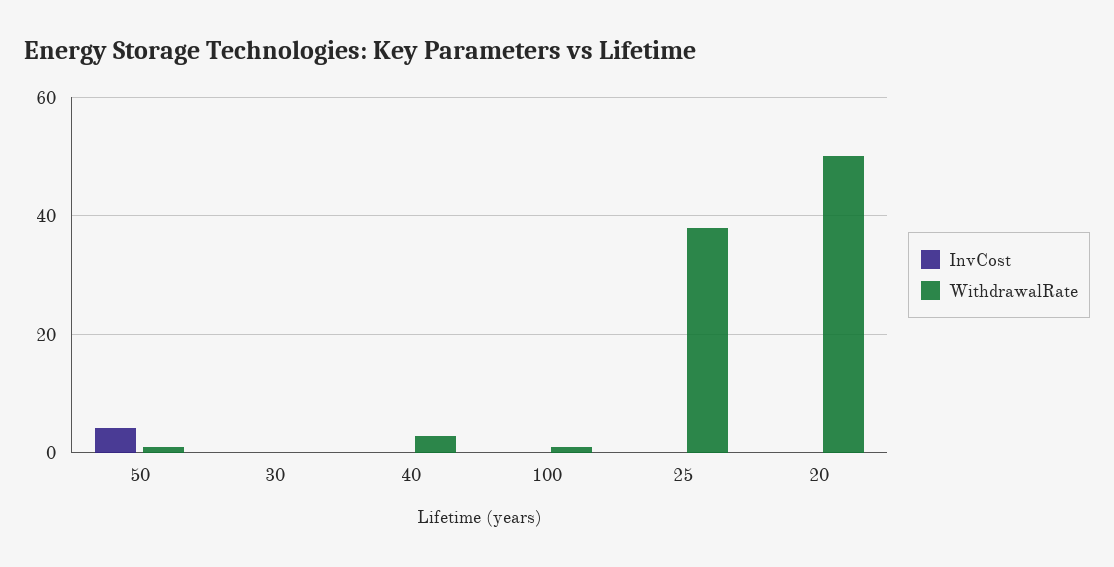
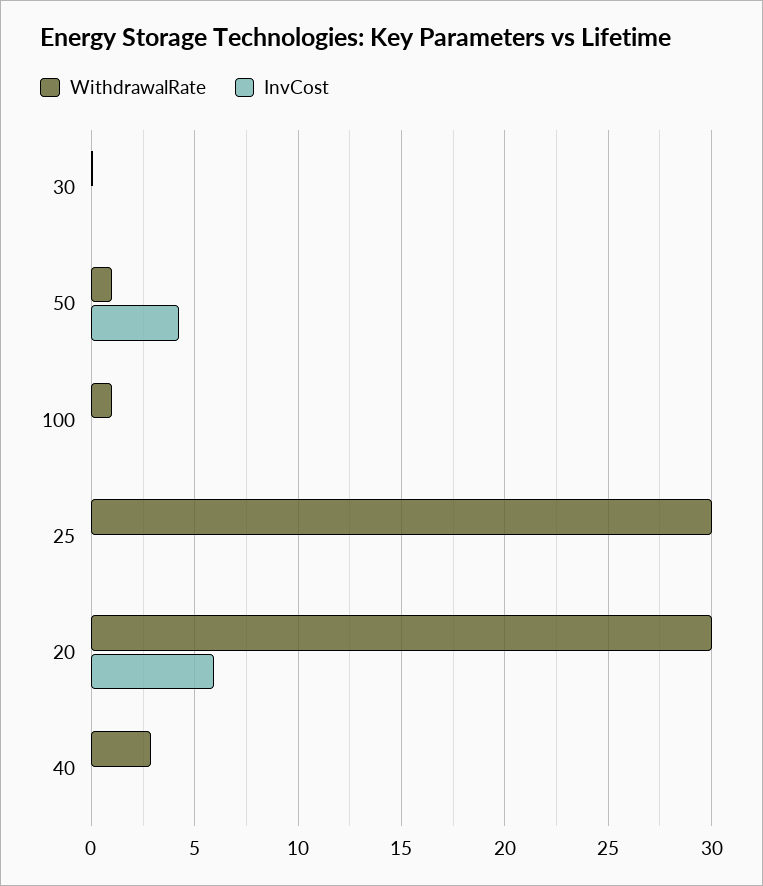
  {
    "InvCost": {
      "50": 4.5,
      "30": 0,
      "40": 0,
      "100": 0,
      "25": 0,
-     "20": 0
+     "20": 6
    },
    "WithdrawalRate": {
      "50": 1,
      "30": 0,
      "40": 3,
      "100": 1,
-     "25": 38,
+     "25": 30,
-     "20": 50
+     "20": 30
    }
  }

